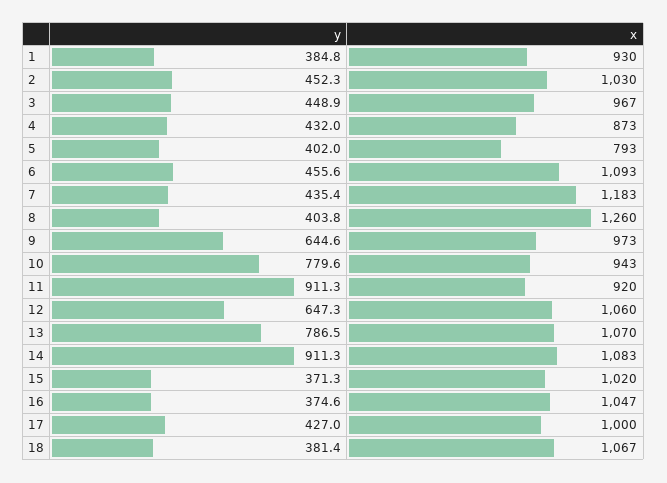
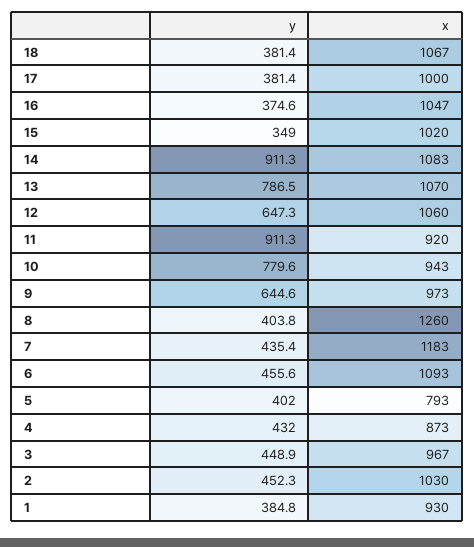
  {
    "y": {
      "1": 384.8,
      "2": 452.3,
      "3": 448.9,
      "4": 432,
      "5": 402,
      "6": 455.6,
      "7": 435.4,
      "8": 403.8,
      "9": 644.6,
      "10": 779.6,
      "11": 911.3,
      "12": 647.3,
      "13": 786.5,
      "14": 911.3,
-     "15": 371.3,
+     "15": 349,
      "16": 374.6,
-     "17": 427,
+     "17": 381.4,
      "18": 381.4
    },
    "x": {
      "1": 930,
      "2": 1030,
      "3": 967,
      "4": 873,
      "5": 793,
      "6": 1093,
      "7": 1183,
      "8": 1260,
      "9": 973,
      "10": 943,
      "11": 920,
      "12": 1060,
      "13": 1070,
      "14": 1083,
      "15": 1020,
      "16": 1047,
      "17": 1000,
      "18": 1067
    }
  }

